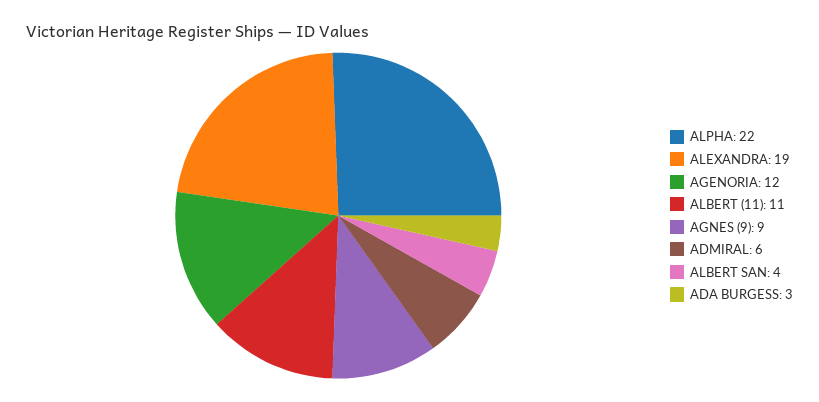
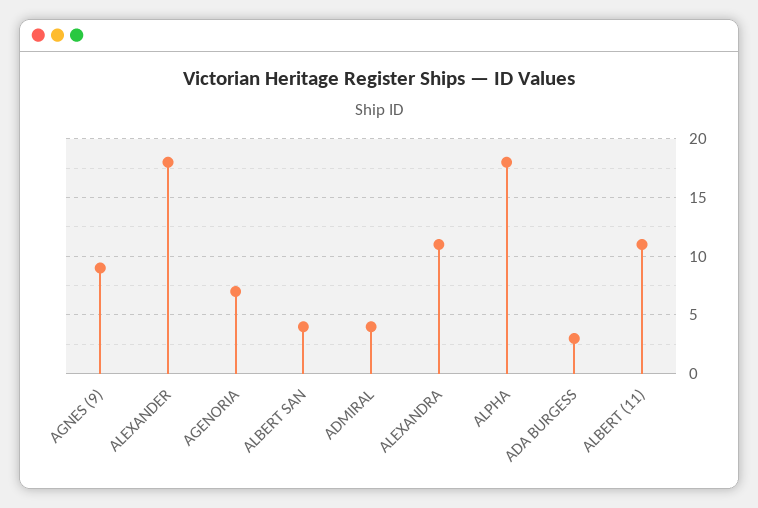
  {
-   "ALPHA": 22,
+   "ALPHA": 18,
-   "ALEXANDRA": 19,
+   "ALEXANDRA": 11,
-   "AGENORIA": 12,
+   "AGENORIA": 7,
    "ALBERT (11)": 11,
    "AGNES (9)": 9,
-   "ADMIRAL": 6,
+   "ADMIRAL": 4,
    "ALBERT SAN": 4,
-   "ADA BURGESS": 3
+   "ADA BURGESS": 3,
+   "ALEXANDER": 18
  }

